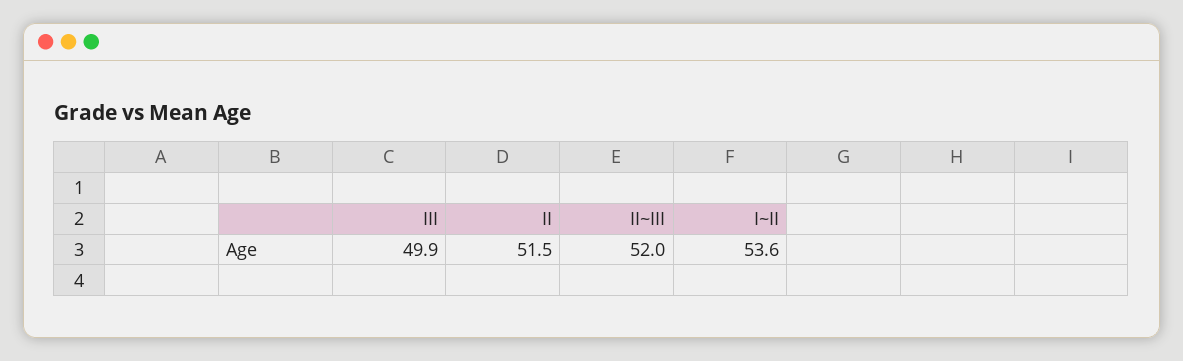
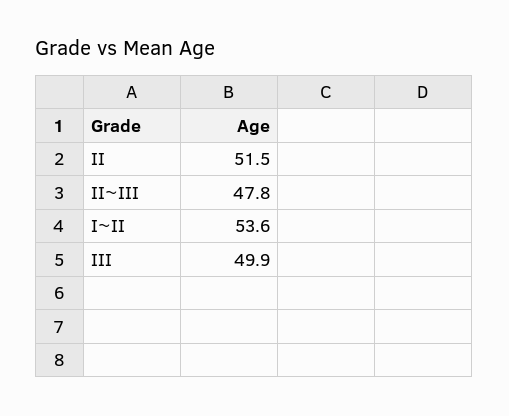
  {
    "III": 49.9,
    "II": 51.5,
-   "II~III": 52,
+   "II~III": 47.8,
    "I~II": 53.6
  }

